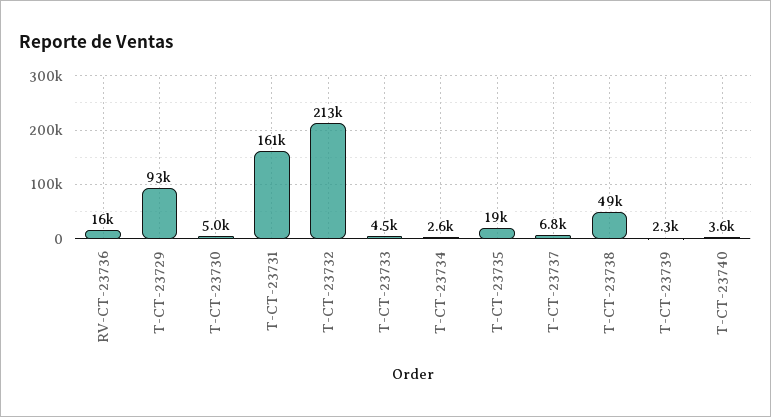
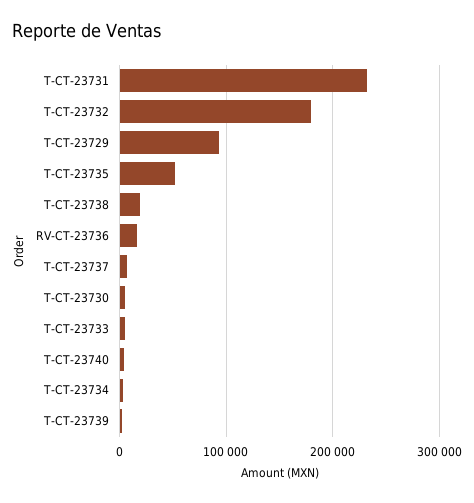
  {
    "RV-CT-23736": 16000,
    "T-CT-23729": 93000,
    "T-CT-23730": 5000,
-   "T-CT-23731": 161000,
+   "T-CT-23731": 230000,
-   "T-CT-23732": 213000,
+   "T-CT-23732": 180000,
    "T-CT-23733": 4500,
    "T-CT-23734": 2600,
-   "T-CT-23735": 19000,
+   "T-CT-23735": 50000,
    "T-CT-23737": 6800,
-   "T-CT-23738": 49000,
+   "T-CT-23738": 20000,
    "T-CT-23739": 2300,
    "T-CT-23740": 3600
  }

